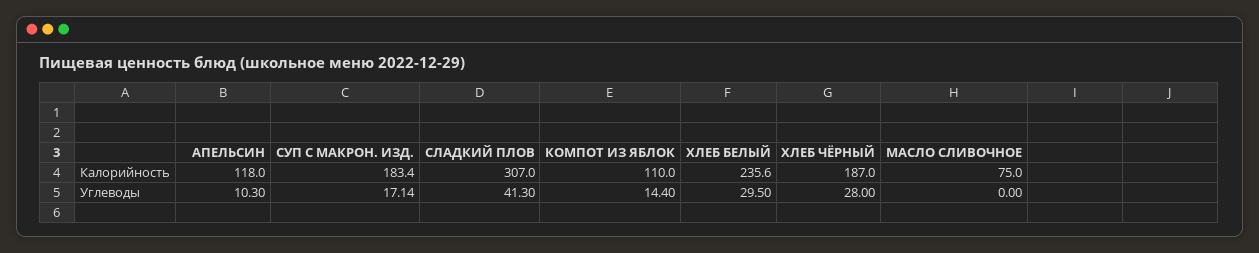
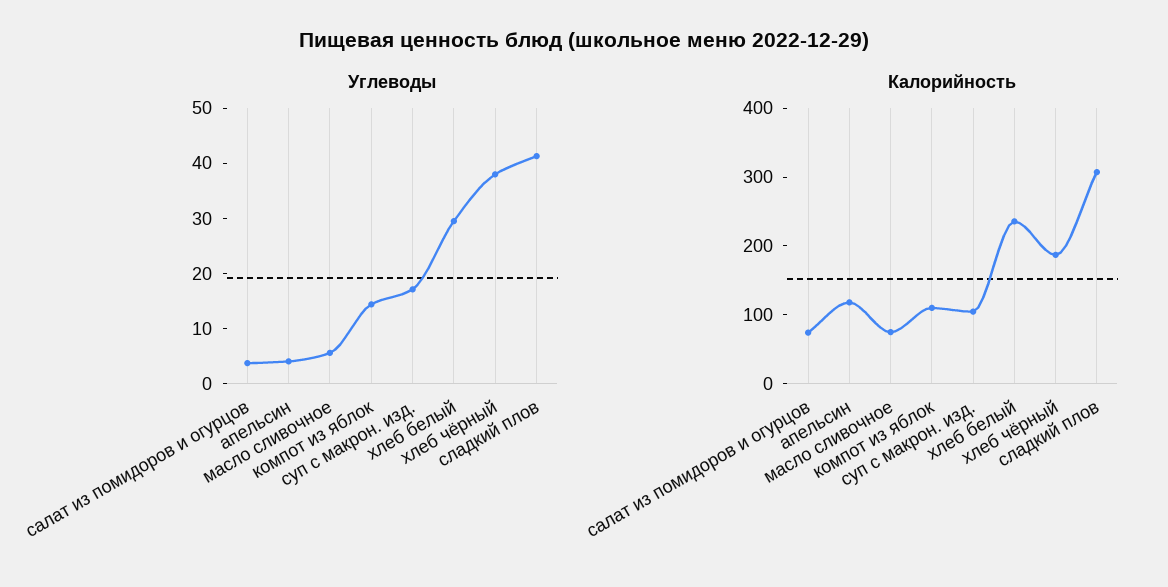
  {
    "Калорийность": {
      "АПЕЛЬСИН": 118,
-     "СУП С МАКРОН. ИЗД.": 183.4,
+     "СУП С МАКРОН. ИЗД.": 100,
      "СЛАДКИЙ ПЛОВ": 307,
      "КОМПОТ ИЗ ЯБЛОК": 110,
      "ХЛЕБ БЕЛЫЙ": 235.6,
      "ХЛЕБ ЧЁРНЫЙ": 187,
-     "МАСЛО СЛИВОЧНОЕ": 75
+     "МАСЛО СЛИВОЧНОЕ": 75,
+     "салат из помидоров и огурцов": 80
    },
    "Углеводы": {
-     "АПЕЛЬСИН": 10.3,
+     "АПЕЛЬСИН": 4,
      "СУП С МАКРОН. ИЗД.": 17.14,
      "СЛАДКИЙ ПЛОВ": 41.3,
      "КОМПОТ ИЗ ЯБЛОК": 14.4,
      "ХЛЕБ БЕЛЫЙ": 29.5,
-     "ХЛЕБ ЧЁРНЫЙ": 28,
+     "ХЛЕБ ЧЁРНЫЙ": 38,
-     "МАСЛО СЛИВОЧНОЕ": 0
+     "МАСЛО СЛИВОЧНОЕ": 6,
+     "салат из помидоров и огурцов": 4
    }
  }

